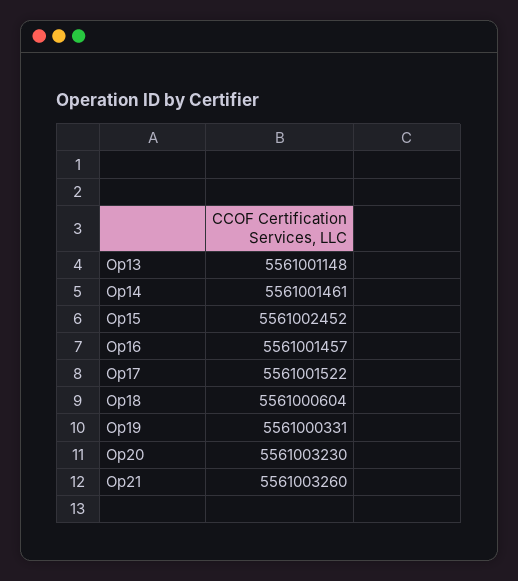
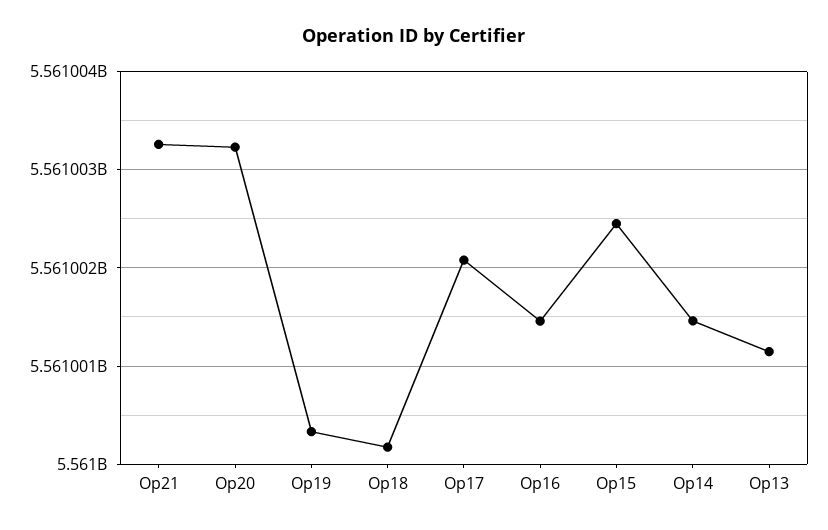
  {
    "Op13": 5561001148,
    "Op14": 5561001461,
    "Op15": 5561002452,
    "Op16": 5561001457,
-   "Op17": 5561001522,
+   "Op17": 5561002100,
-   "Op18": 5561000604,
+   "Op18": 5561000200,
    "Op19": 5561000331,
    "Op20": 5561003230,
    "Op21": 5561003260
  }

